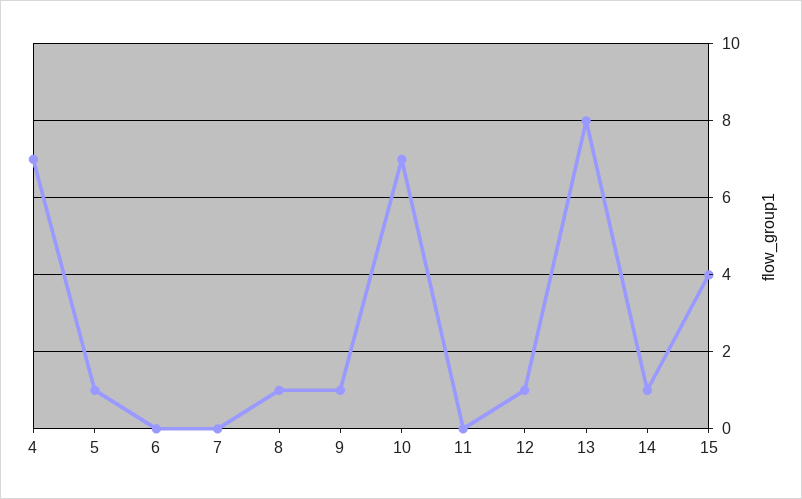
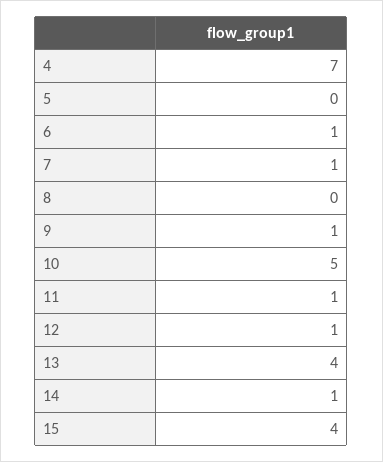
  {
    "4": 7,
-   "5": 1,
+   "5": 0,
-   "6": 0,
+   "6": 1,
-   "7": 0,
+   "7": 1,
-   "8": 1,
+   "8": 0,
    "9": 1,
-   "10": 7,
+   "10": 5,
-   "11": 0,
+   "11": 1,
    "12": 1,
-   "13": 8,
+   "13": 4,
    "14": 1,
    "15": 4
  }

